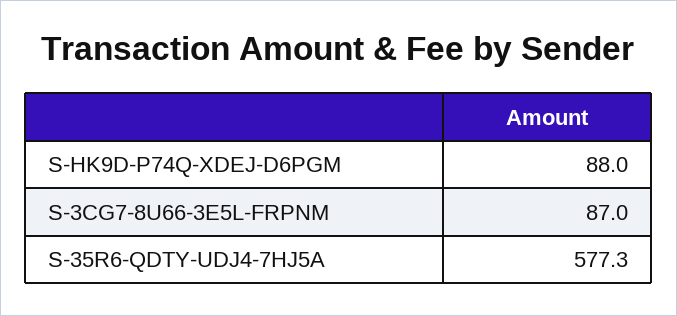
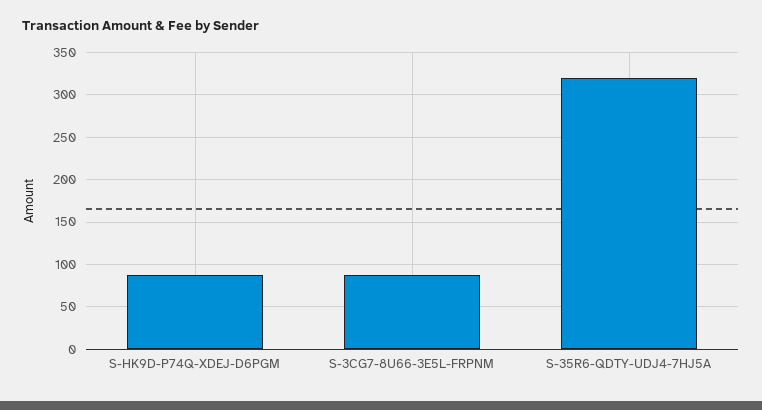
  {
    "S-HK9D-P74Q-XDEJ-D6PGM": 88,
    "S-3CG7-8U66-3E5L-FRPNM": 87,
-   "S-35R6-QDTY-UDJ4-7HJ5A": 577.3
+   "S-35R6-QDTY-UDJ4-7HJ5A": 320
  }

